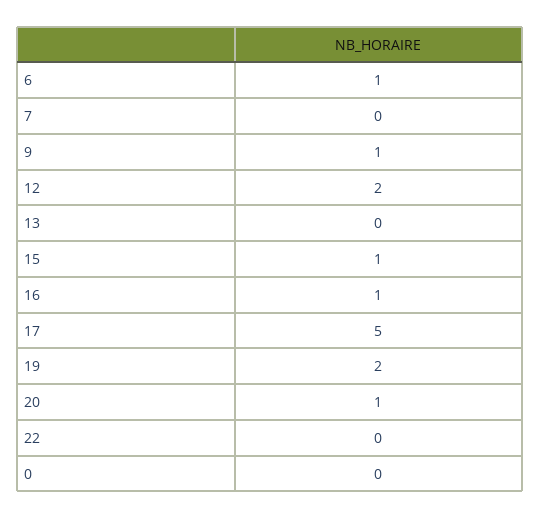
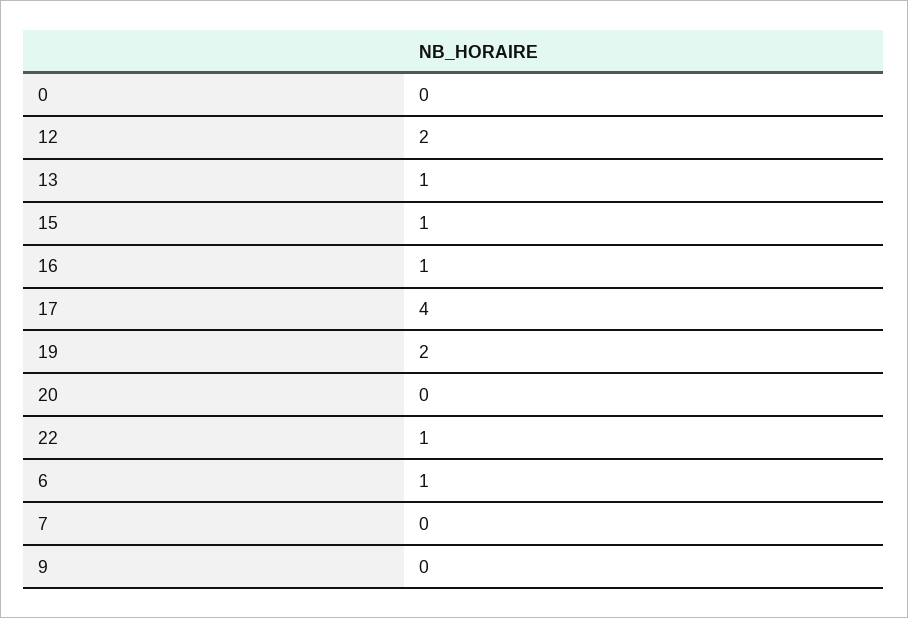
  {
    "6": 1,
    "7": 0,
-   "9": 1,
+   "9": 0,
    "12": 2,
-   "13": 0,
+   "13": 1,
    "15": 1,
    "16": 1,
-   "17": 5,
+   "17": 4,
    "19": 2,
-   "20": 1,
+   "20": 0,
-   "22": 0,
+   "22": 1,
    "0": 0
  }

